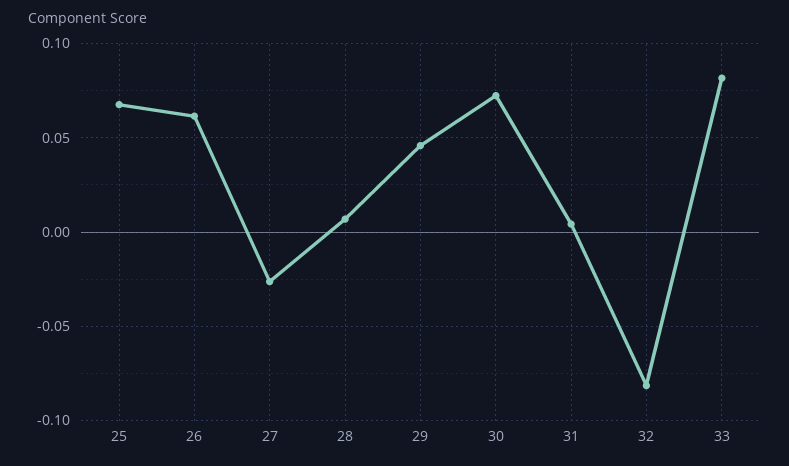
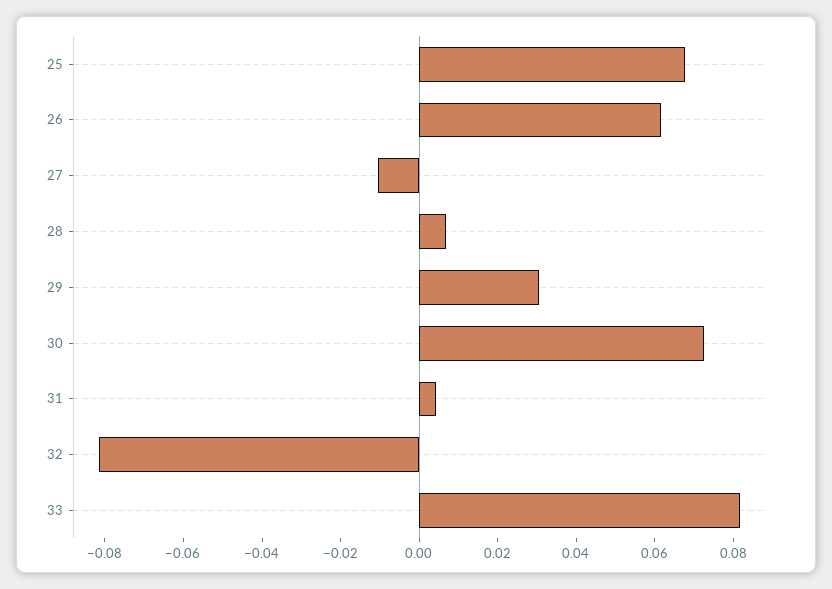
  {
    "25": 0.07,
    "26": 0.06,
-   "27": -0.025,
+   "27": -0.01,
    "28": 0.005,
-   "29": 0.045,
+   "29": 0.03,
    "30": 0.07,
    "31": 0.005,
    "32": -0.08,
    "33": 0.08
  }

